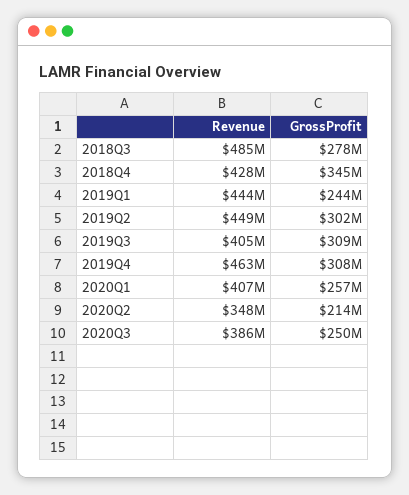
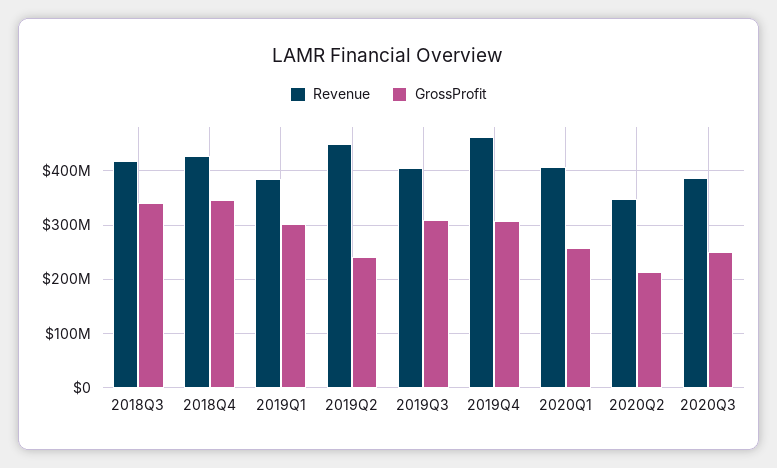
  {
    "Revenue": {
-     "2018Q3": 485000000,
+     "2018Q3": 420000000,
      "2018Q4": 428000000,
-     "2019Q1": 444000000,
+     "2019Q1": 380000000,
      "2019Q2": 449000000,
      "2019Q3": 405000000,
      "2019Q4": 463000000,
      "2020Q1": 407000000,
      "2020Q2": 348000000,
      "2020Q3": 386000000
    },
    "GrossProfit": {
-     "2018Q3": 278000000,
+     "2018Q3": 340000000,
      "2018Q4": 345000000,
-     "2019Q1": 244000000,
+     "2019Q1": 300000000,
-     "2019Q2": 302000000,
+     "2019Q2": 240000000,
      "2019Q3": 309000000,
      "2019Q4": 308000000,
      "2020Q1": 257000000,
      "2020Q2": 214000000,
      "2020Q3": 250000000
    }
  }

